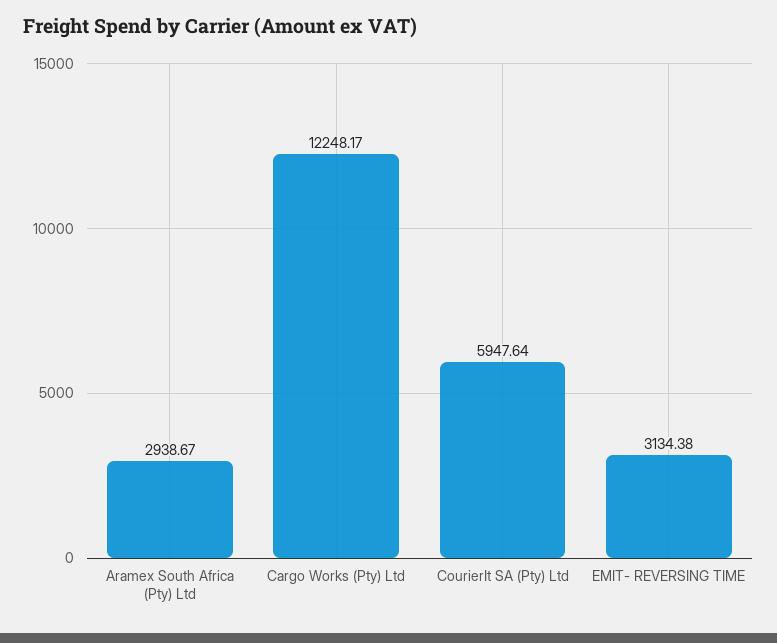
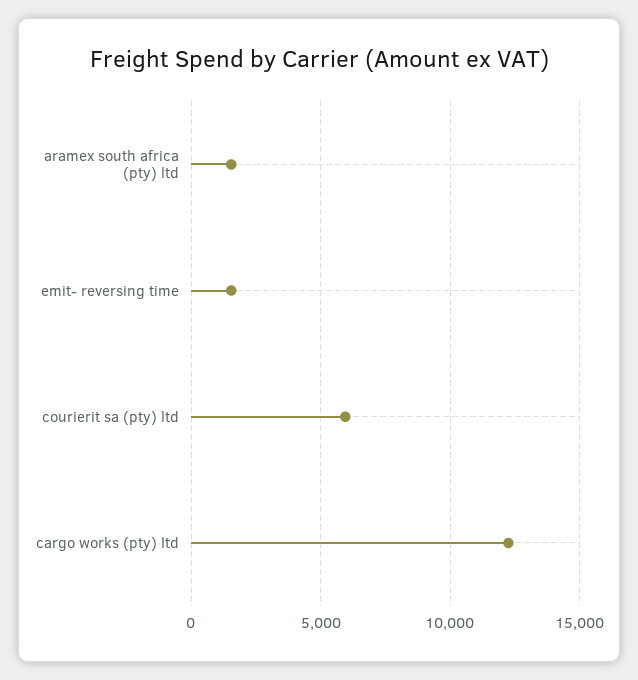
  {
-   "Aramex South Africa (Pty) Ltd": 2938.67,
+   "Aramex South Africa (Pty) Ltd": 1500,
    "Cargo Works (Pty) Ltd": 12248.17,
    "CourierIt SA (Pty) Ltd": 5947.64,
-   "EMIT- REVERSING TIME": 3134.38
+   "EMIT- REVERSING TIME": 1500
  }

